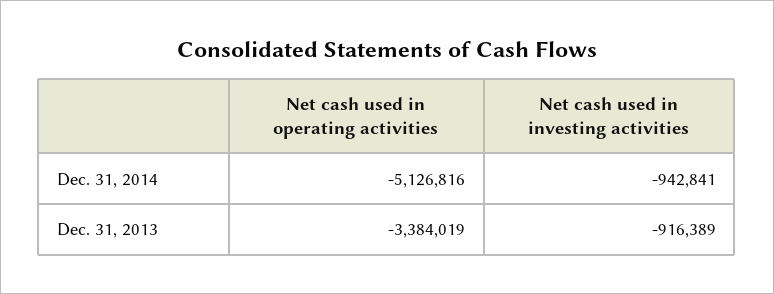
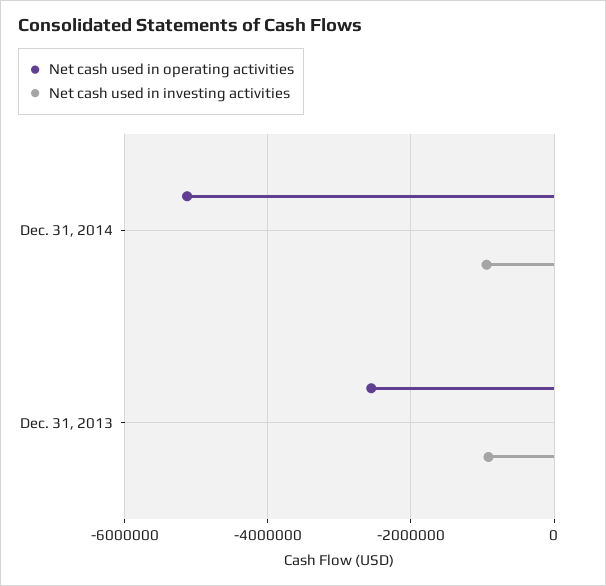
  {
    "Net cash used in operating activities": {
      "Dec. 31, 2014": -5126816,
-     "Dec. 31, 2013": -3384019
+     "Dec. 31, 2013": -2600000
    },
    "Net cash used in investing activities": {
      "Dec. 31, 2014": -942841,
      "Dec. 31, 2013": -916389
    }
  }

